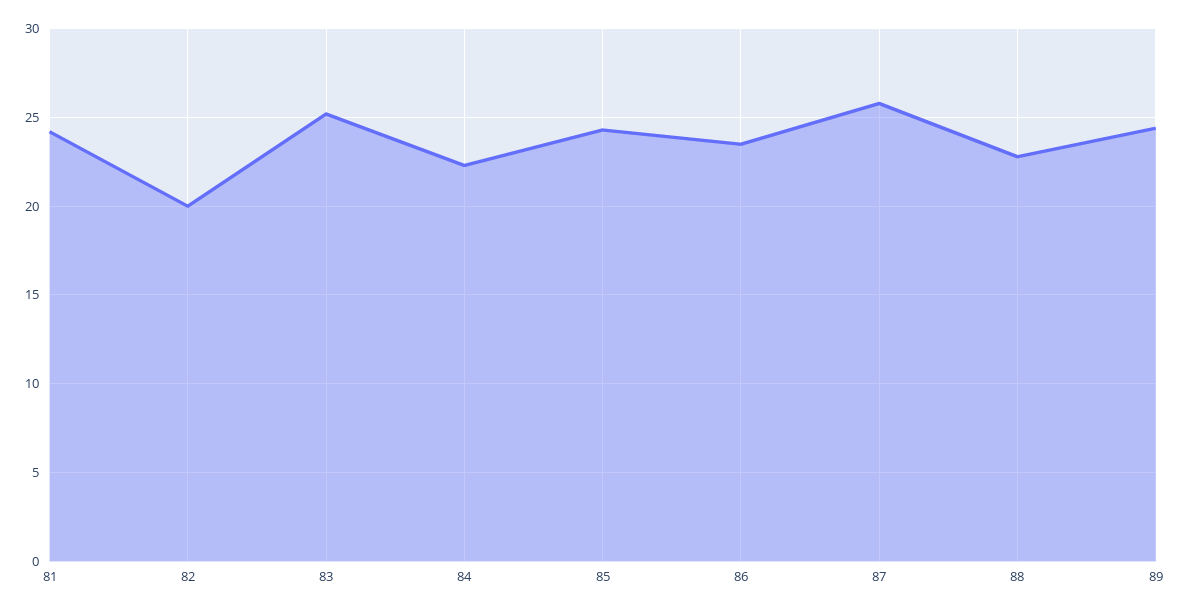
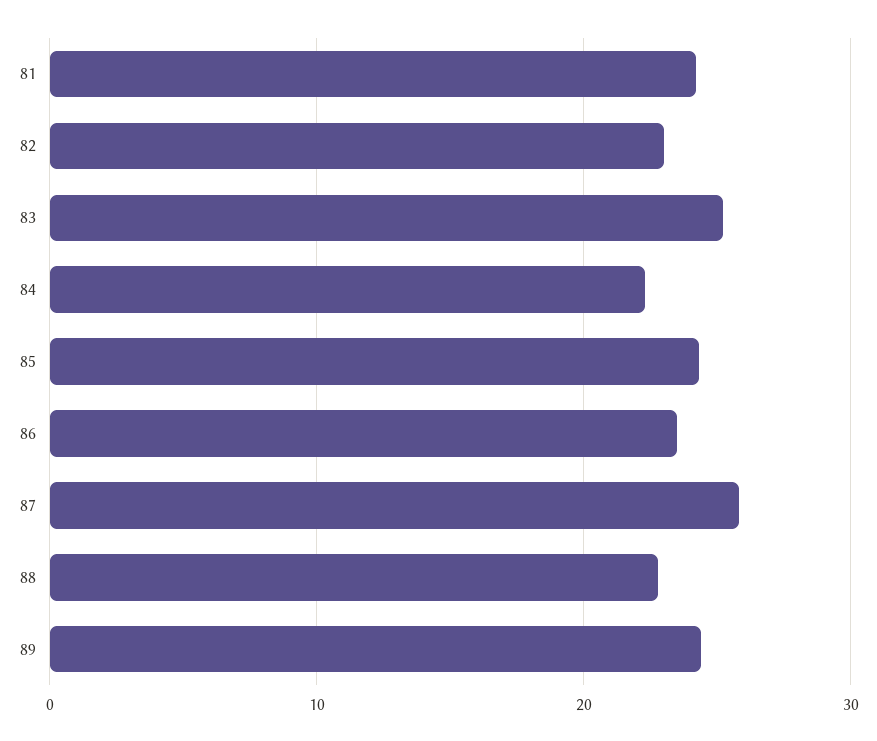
  {
    "81": 24,
-   "82": 20,
+   "82": 23,
    "83": 25,
    "84": 22.5,
    "85": 24.5,
    "86": 23.5,
    "87": 26,
    "88": 23,
    "89": 24.5
  }

